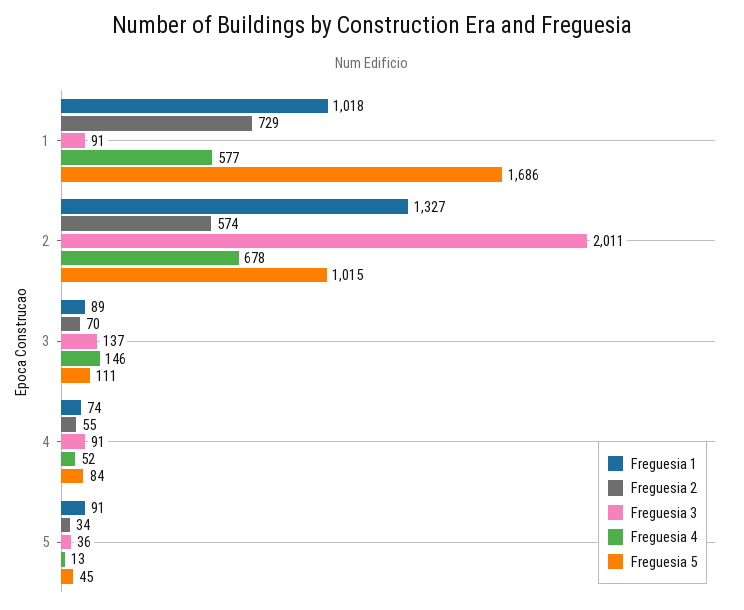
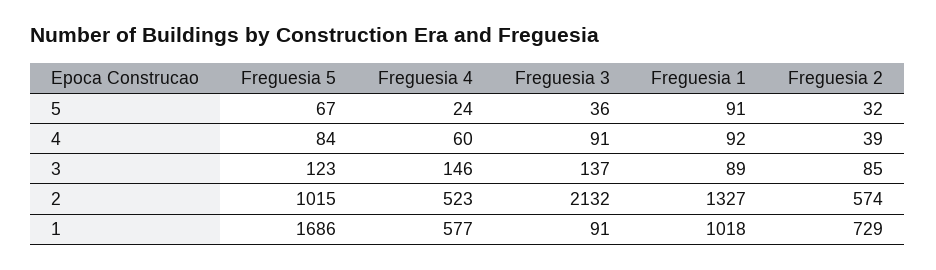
  {
    "Freguesia 1": {
      "1": 1018,
      "2": 1327,
      "3": 89,
-     "4": 74,
+     "4": 92,
      "5": 91
    },
    "Freguesia 2": {
      "1": 729,
      "2": 574,
-     "3": 70,
+     "3": 85,
-     "4": 55,
+     "4": 39,
-     "5": 34
+     "5": 32
    },
    "Freguesia 3": {
      "1": 91,
-     "2": 2011,
+     "2": 2132,
      "3": 137,
      "4": 91,
      "5": 36
    },
    "Freguesia 4": {
      "1": 577,
-     "2": 678,
+     "2": 523,
      "3": 146,
-     "4": 52,
+     "4": 60,
-     "5": 13
+     "5": 24
    },
    "Freguesia 5": {
      "1": 1686,
      "2": 1015,
-     "3": 111,
+     "3": 123,
      "4": 84,
-     "5": 45
+     "5": 67
    }
  }

